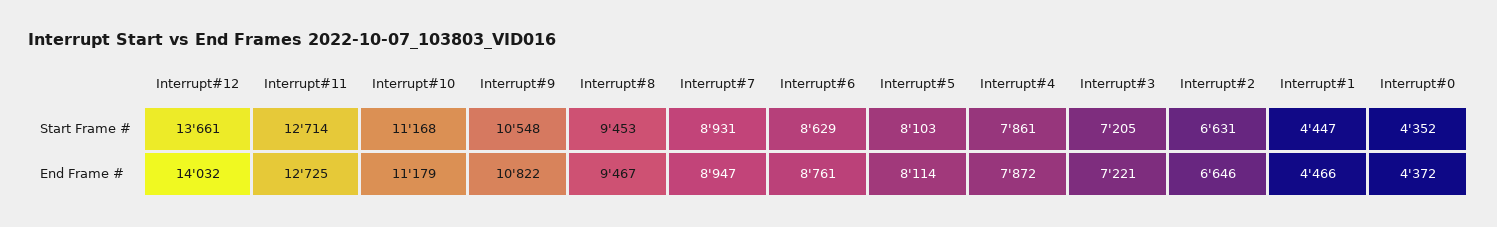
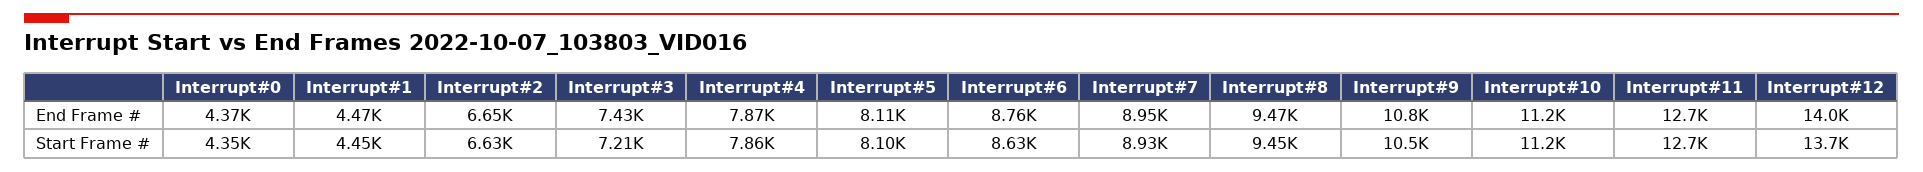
  {
    "Interrupt#12": {
      "Start Frame #": 13661,
      "End Frame #": 14032
    },
    "Interrupt#11": {
      "Start Frame #": 12714,
      "End Frame #": 12725
    },
    "Interrupt#10": {
      "Start Frame #": 11168,
      "End Frame #": 11179
    },
    "Interrupt#9": {
      "Start Frame #": 10548,
      "End Frame #": 10822
    },
    "Interrupt#8": {
      "Start Frame #": 9453,
      "End Frame #": 9467
    },
    "Interrupt#7": {
      "Start Frame #": 8931,
      "End Frame #": 8947
    },
    "Interrupt#6": {
      "Start Frame #": 8629,
      "End Frame #": 8761
    },
    "Interrupt#5": {
      "Start Frame #": 8103,
      "End Frame #": 8114
    },
    "Interrupt#4": {
      "Start Frame #": 7861,
      "End Frame #": 7872
    },
    "Interrupt#3": {
      "Start Frame #": 7205,
-     "End Frame #": 7221
+     "End Frame #": 7430
    },
    "Interrupt#2": {
      "Start Frame #": 6631,
      "End Frame #": 6646
    },
    "Interrupt#1": {
      "Start Frame #": 4447,
      "End Frame #": 4466
    },
    "Interrupt#0": {
      "Start Frame #": 4352,
      "End Frame #": 4372
    }
  }

